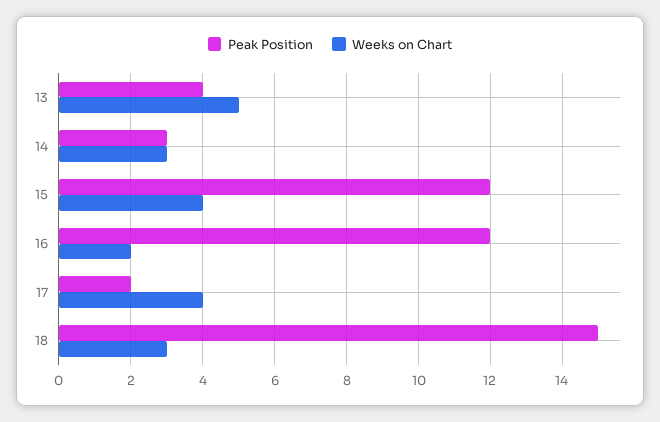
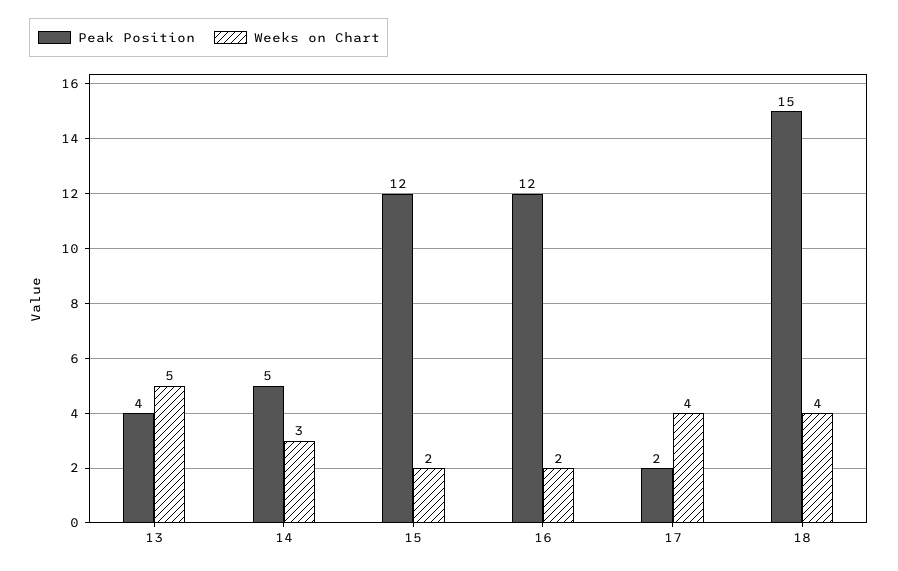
  {
    "Peak Position": {
      "13": 4,
-     "14": 3,
+     "14": 5,
      "15": 12,
      "16": 12,
      "17": 2,
      "18": 15
    },
    "Weeks on Chart": {
      "13": 5,
      "14": 3,
-     "15": 4,
+     "15": 2,
      "16": 2,
      "17": 4,
-     "18": 3
+     "18": 4
    }
  }

